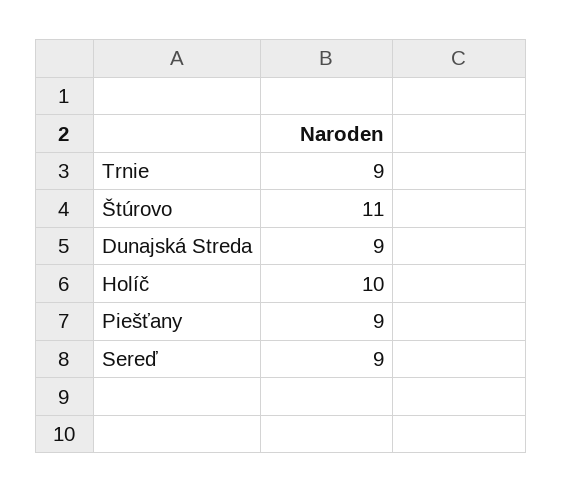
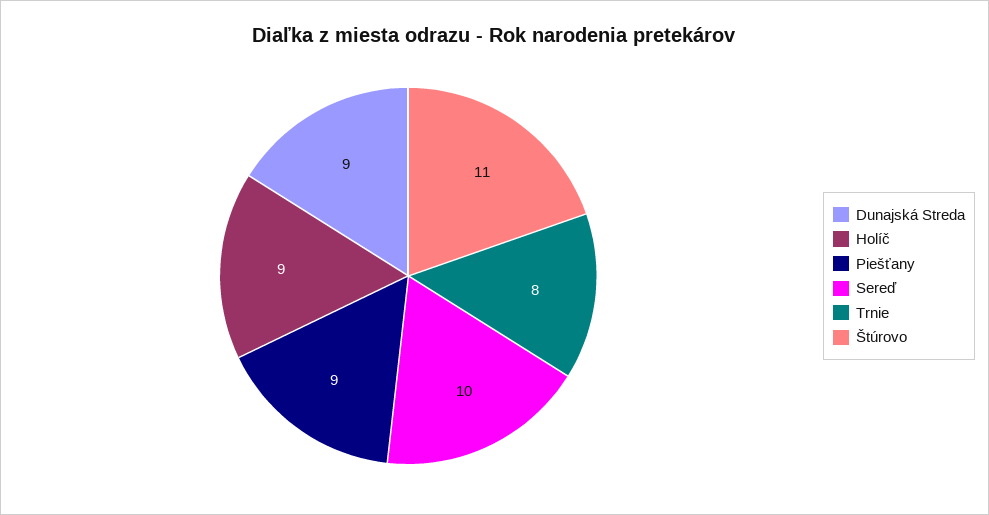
  {
-   "Trnie": 9,
+   "Trnie": 8,
    "Štúrovo": 11,
    "Dunajská Streda": 9,
-   "Holíč": 10,
+   "Holíč": 9,
    "Piešťany": 9,
-   "Sereď": 9
+   "Sereď": 10
  }

